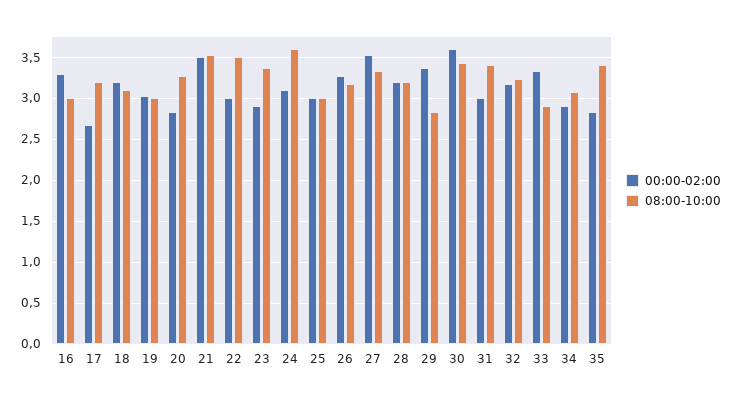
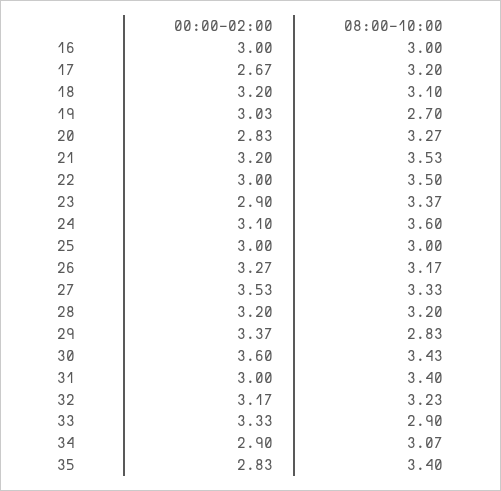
  {
    "00:00-02:00": {
-     "16": 3.3,
+     "16": 3,
      "17": 2.67,
      "18": 3.2,
      "19": 3.03,
      "20": 2.83,
-     "21": 3.5,
+     "21": 3.2,
      "22": 3,
      "23": 2.9,
      "24": 3.1,
      "25": 3,
      "26": 3.27,
      "27": 3.53,
      "28": 3.2,
      "29": 3.37,
      "30": 3.6,
      "31": 3,
      "32": 3.17,
      "33": 3.33,
      "34": 2.9,
      "35": 2.83
    },
    "08:00-10:00": {
      "16": 3,
      "17": 3.2,
      "18": 3.1,
-     "19": 3,
+     "19": 2.7,
      "20": 3.27,
      "21": 3.53,
      "22": 3.5,
      "23": 3.37,
      "24": 3.6,
      "25": 3,
      "26": 3.17,
      "27": 3.33,
      "28": 3.2,
      "29": 2.83,
      "30": 3.43,
      "31": 3.4,
      "32": 3.23,
      "33": 2.9,
      "34": 3.07,
      "35": 3.4
    }
  }

